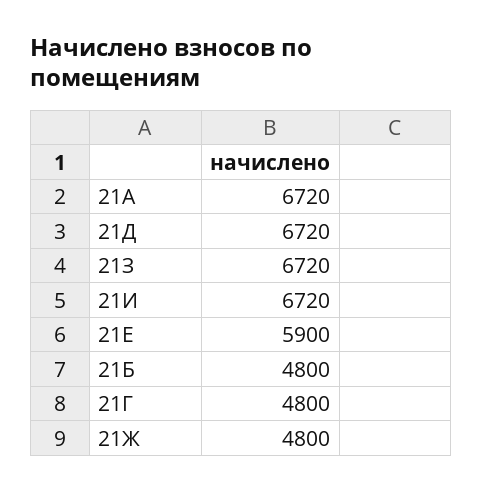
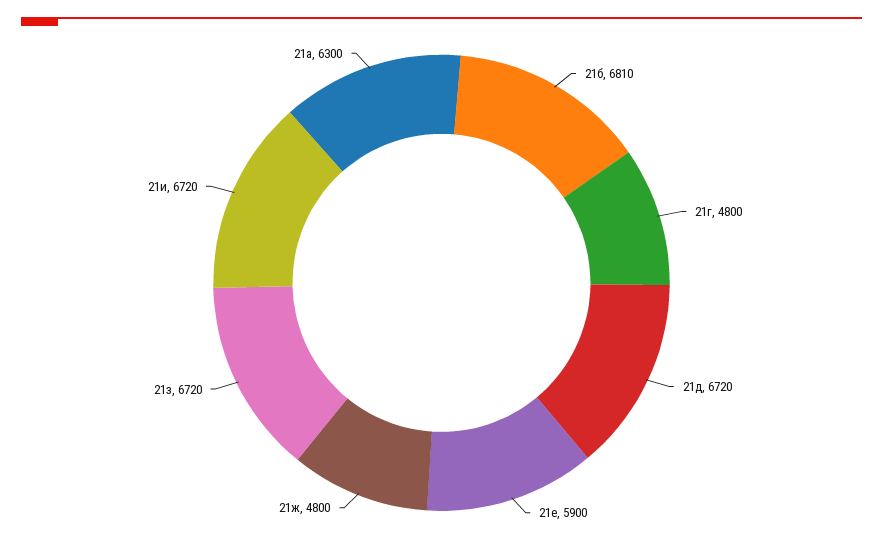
  {
-   "21А": 6720,
+   "21А": 6300,
    "21Д": 6720,
    "21З": 6720,
    "21И": 6720,
    "21Е": 5900,
-   "21Б": 4800,
+   "21Б": 6810,
    "21Г": 4800,
    "21Ж": 4800
  }

